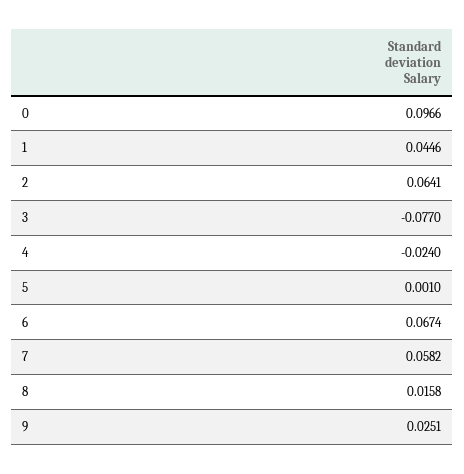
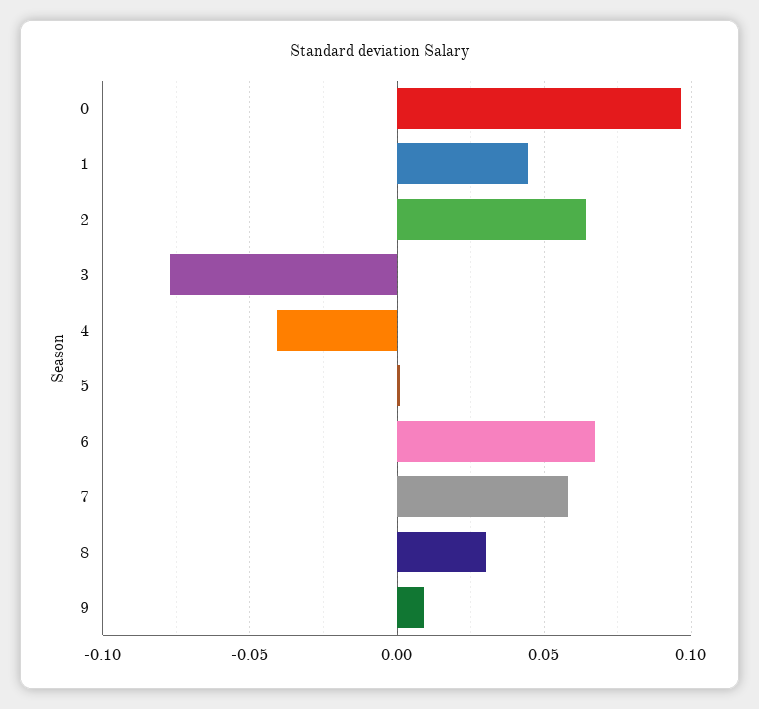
  {
    "0": 0.0966,
    "1": 0.0446,
    "2": 0.0641,
    "3": -0.077,
-   "4": -0.024,
+   "4": -0.04,
    "5": 0.001,
    "6": 0.0674,
    "7": 0.0582,
-   "8": 0.0158,
+   "8": 0.03,
-   "9": 0.0251
+   "9": 0.01
  }

